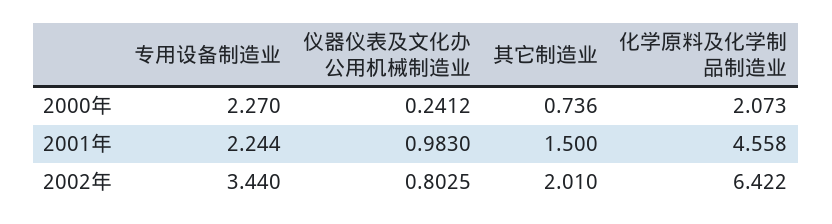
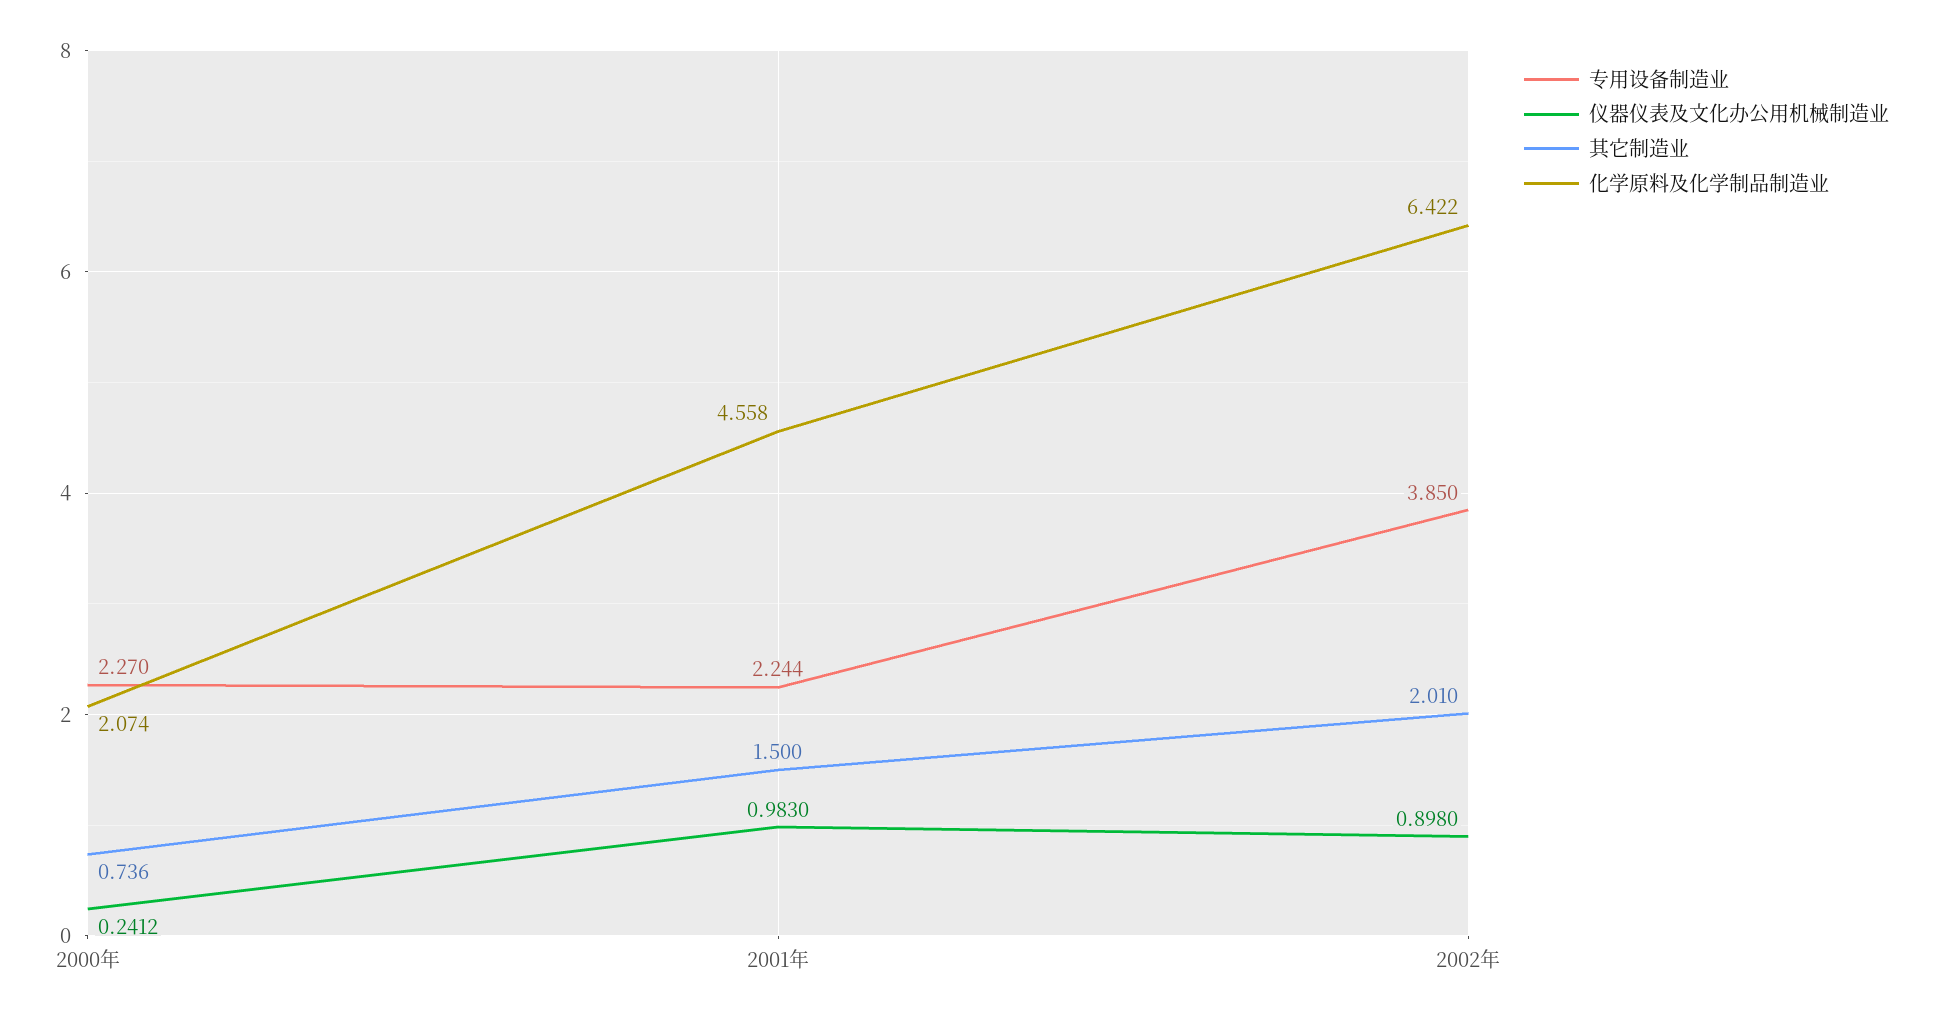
  {
    "专用设备制造业": {
      "2000年": 2.27,
      "2001年": 2.244,
-     "2002年": 3.44
+     "2002年": 3.85
    },
    "仪器仪表及文化办公用机械制造业": {
      "2000年": 0.2412,
      "2001年": 0.983,
-     "2002年": 0.8025
+     "2002年": 0.898
    },
    "其它制造业": {
      "2000年": 0.736,
      "2001年": 1.5,
      "2002年": 2.01
    },
    "化学原料及化学制品制造业": {
-     "2000年": 2.073,
+     "2000年": 2.074,
      "2001年": 4.558,
      "2002年": 6.422
    }
  }

